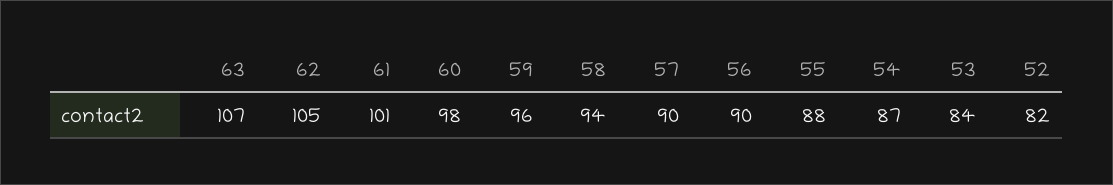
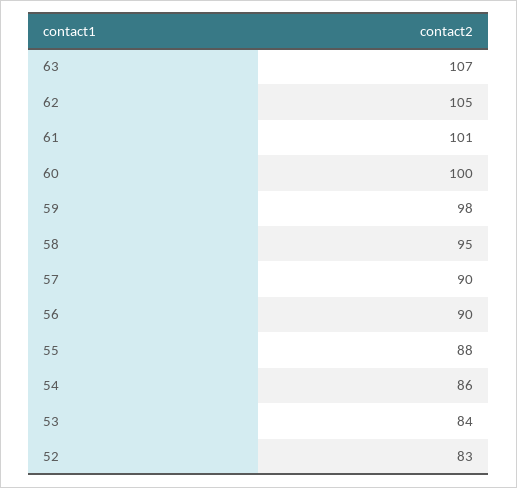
  {
    "63": 107,
    "62": 105,
    "61": 101,
-   "60": 98,
+   "60": 100,
-   "59": 96,
+   "59": 98,
-   "58": 94,
+   "58": 95,
    "57": 90,
    "56": 90,
    "55": 88,
-   "54": 87,
+   "54": 86,
    "53": 84,
-   "52": 82
+   "52": 83
  }

